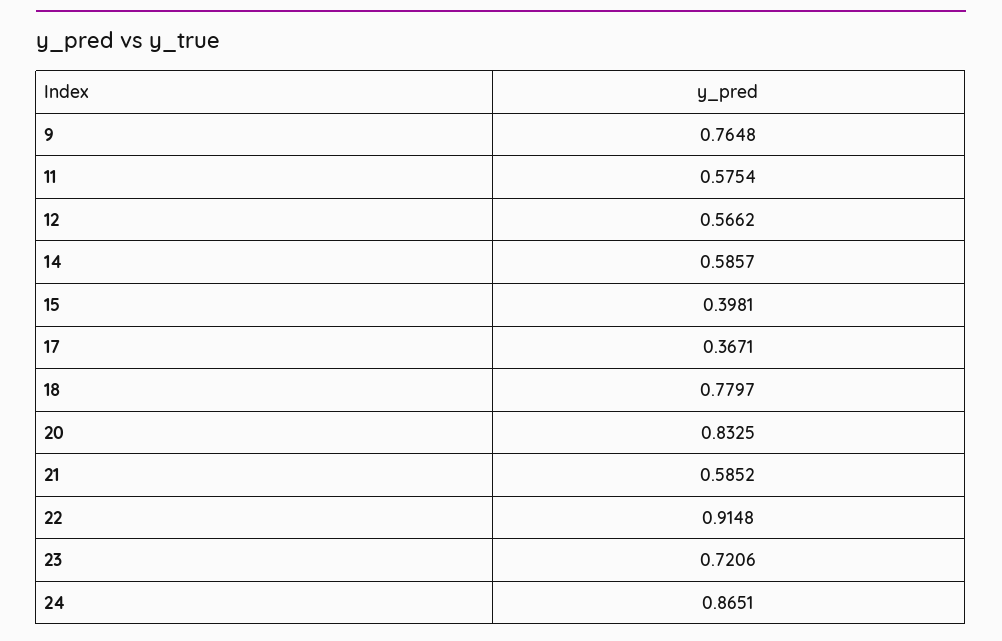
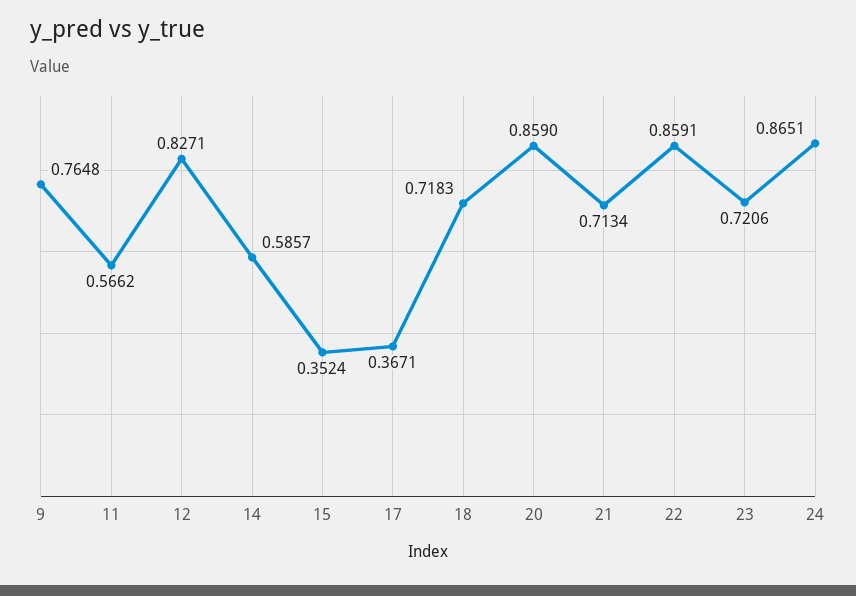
  {
    "9": 0.7648,
-   "11": 0.5754,
+   "11": 0.5662,
-   "12": 0.5662,
+   "12": 0.8271,
    "14": 0.5857,
-   "15": 0.3981,
+   "15": 0.3524,
    "17": 0.3671,
-   "18": 0.7797,
+   "18": 0.7183,
-   "20": 0.8325,
+   "20": 0.859,
-   "21": 0.5852,
+   "21": 0.7134,
-   "22": 0.9148,
+   "22": 0.8591,
    "23": 0.7206,
    "24": 0.8651
  }

